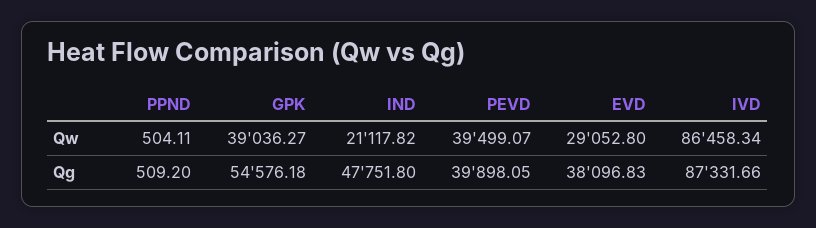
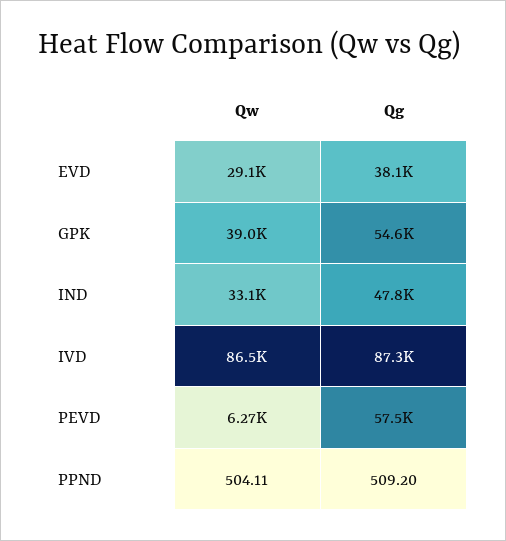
  {
    "PPND": {
      "Qw": 504.11,
      "Qg": 509.2
    },
    "GPK": {
      "Qw": 39036.27,
      "Qg": 54576.18
    },
    "IND": {
-     "Qw": 21117.82,
+     "Qw": 33100,
      "Qg": 47751.8
    },
    "PEVD": {
-     "Qw": 39499.07,
+     "Qw": 6270,
-     "Qg": 39898.05
+     "Qg": 57500
    },
    "EVD": {
      "Qw": 29052.8,
      "Qg": 38096.83
    },
    "IVD": {
      "Qw": 86458.34,
      "Qg": 87331.66
    }
  }

